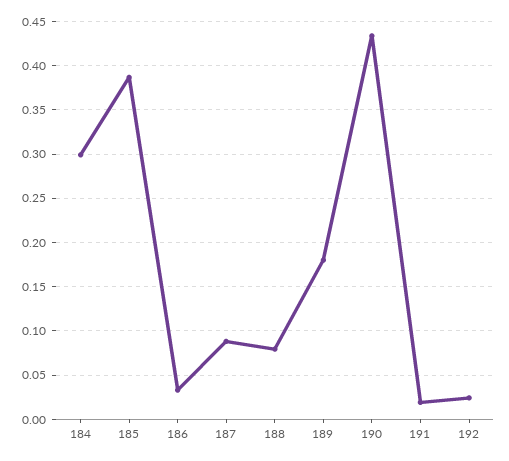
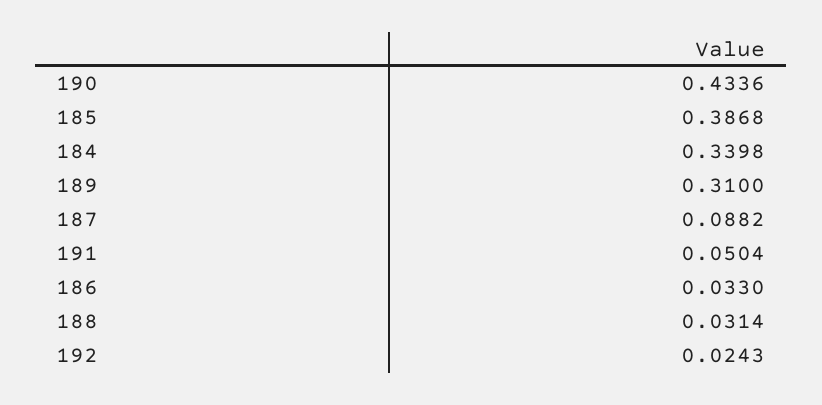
  {
-   "184": 0.3,
+   "184": 0.3398,
    "185": 0.3868,
    "186": 0.033,
    "187": 0.0882,
-   "188": 0.08,
+   "188": 0.0314,
-   "189": 0.18,
+   "189": 0.31,
    "190": 0.4336,
-   "191": 0.02,
+   "191": 0.0504,
    "192": 0.0243
  }

